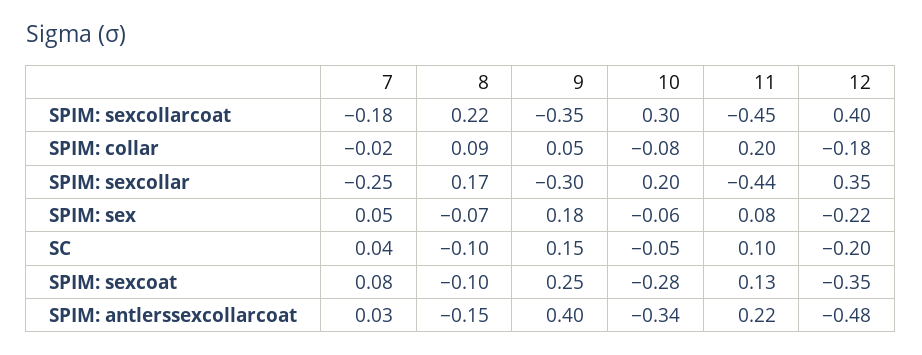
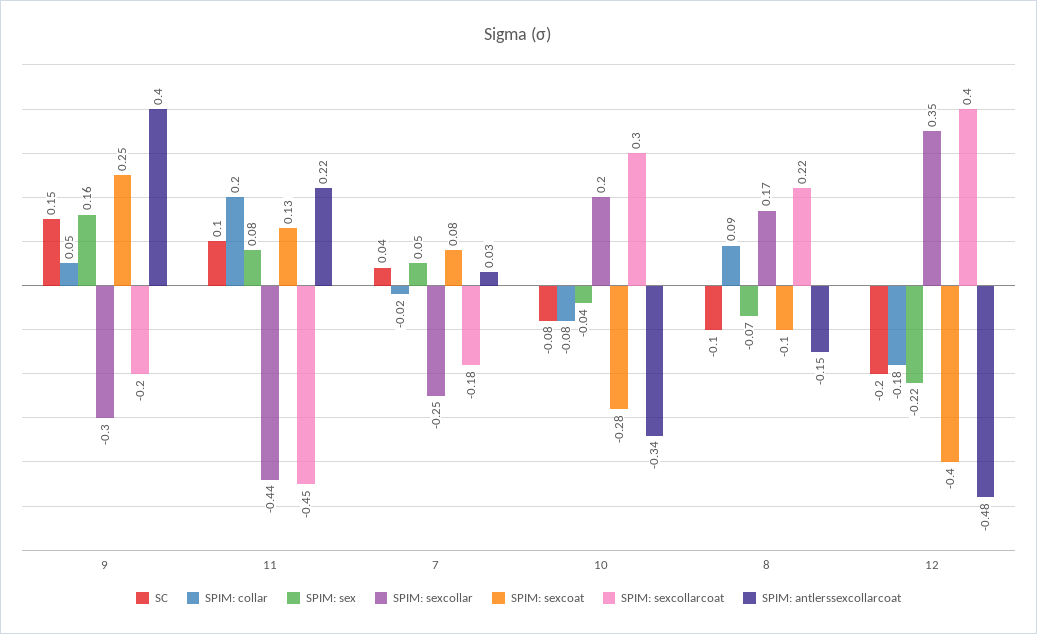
  {
    "SPIM: sexcollarcoat": {
      "7": -0.18,
      "8": 0.22,
-     "9": -0.35,
+     "9": -0.2,
      "10": 0.3,
      "11": -0.45,
      "12": 0.4
    },
    "SPIM: collar": {
      "7": -0.02,
      "8": 0.09,
      "9": 0.05,
      "10": -0.08,
      "11": 0.2,
      "12": -0.18
    },
    "SPIM: sexcollar": {
      "7": -0.25,
      "8": 0.17,
      "9": -0.3,
      "10": 0.2,
      "11": -0.44,
      "12": 0.35
    },
    "SPIM: sex": {
      "7": 0.05,
      "8": -0.07,
-     "9": 0.18,
+     "9": 0.16,
-     "10": -0.06,
+     "10": -0.04,
      "11": 0.08,
      "12": -0.22
    },
    "SC": {
      "7": 0.04,
      "8": -0.1,
      "9": 0.15,
-     "10": -0.05,
+     "10": -0.08,
      "11": 0.1,
      "12": -0.2
    },
    "SPIM: sexcoat": {
      "7": 0.08,
      "8": -0.1,
      "9": 0.25,
      "10": -0.28,
      "11": 0.13,
-     "12": -0.35
+     "12": -0.4
    },
    "SPIM: antlerssexcollarcoat": {
      "7": 0.03,
      "8": -0.15,
      "9": 0.4,
      "10": -0.34,
      "11": 0.22,
      "12": -0.48
    }
  }

